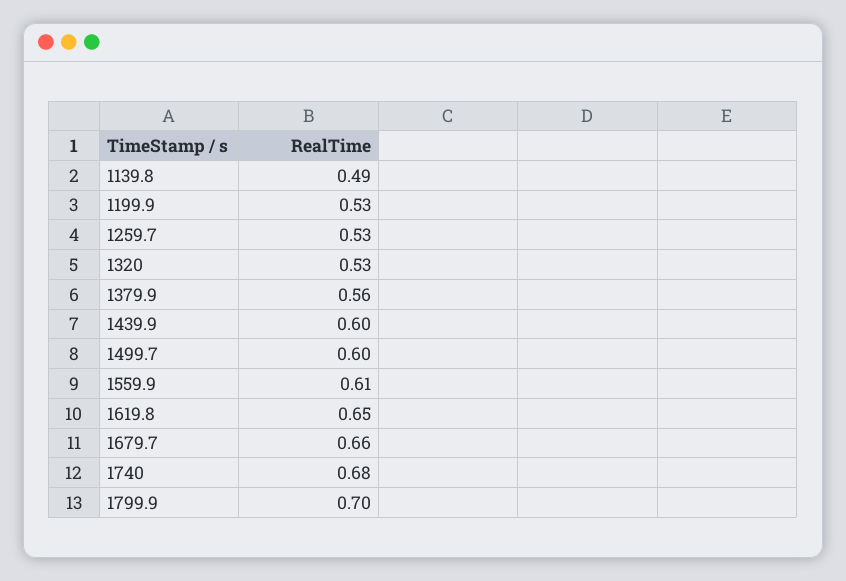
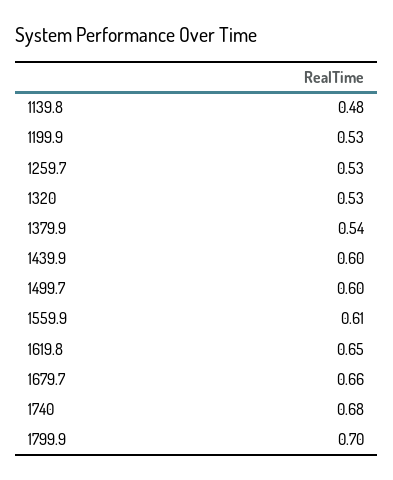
  {
-   "1139.8": 0.49,
+   "1139.8": 0.48,
    "1199.9": 0.53,
    "1259.7": 0.53,
    "1320": 0.53,
-   "1379.9": 0.56,
+   "1379.9": 0.54,
    "1439.9": 0.6,
    "1499.7": 0.6,
    "1559.9": 0.61,
    "1619.8": 0.65,
    "1679.7": 0.66,
    "1740": 0.68,
    "1799.9": 0.7
  }

